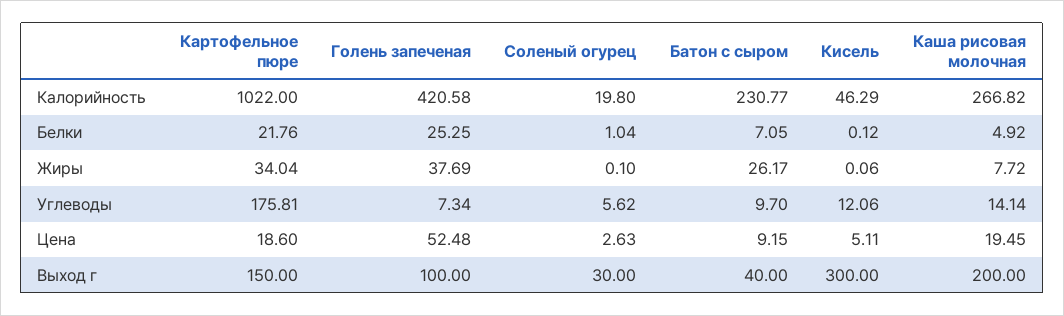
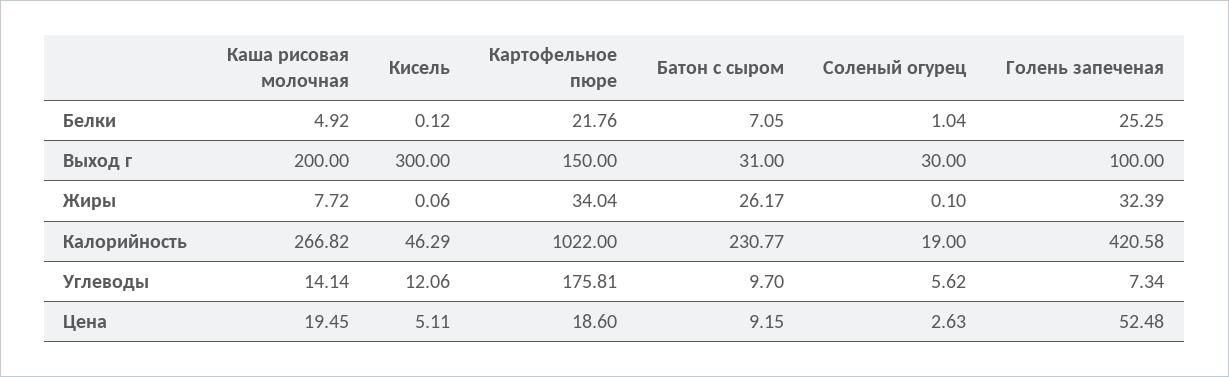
  {
    "Картофельное пюре": {
      "Калорийность": 1022,
      "Белки": 21.76,
      "Жиры": 34.04,
      "Углеводы": 175.81,
      "Цена": 18.6,
      "Выход г": 150
    },
    "Голень запеченая": {
      "Калорийность": 420.58,
      "Белки": 25.25,
-     "Жиры": 37.69,
+     "Жиры": 32.39,
      "Углеводы": 7.34,
      "Цена": 52.48,
      "Выход г": 100
    },
    "Соленый огурец": {
-     "Калорийность": 19.8,
+     "Калорийность": 19,
      "Белки": 1.04,
      "Жиры": 0.1,
      "Углеводы": 5.62,
      "Цена": 2.63,
      "Выход г": 30
    },
    "Батон с сыром": {
      "Калорийность": 230.77,
      "Белки": 7.05,
      "Жиры": 26.17,
      "Углеводы": 9.7,
      "Цена": 9.15,
-     "Выход г": 40
+     "Выход г": 31
    },
    "Кисель": {
      "Калорийность": 46.29,
      "Белки": 0.12,
      "Жиры": 0.06,
      "Углеводы": 12.06,
      "Цена": 5.11,
      "Выход г": 300
    },
    "Каша рисовая молочная": {
      "Калорийность": 266.82,
      "Белки": 4.92,
      "Жиры": 7.72,
      "Углеводы": 14.14,
      "Цена": 19.45,
      "Выход г": 200
    }
  }

